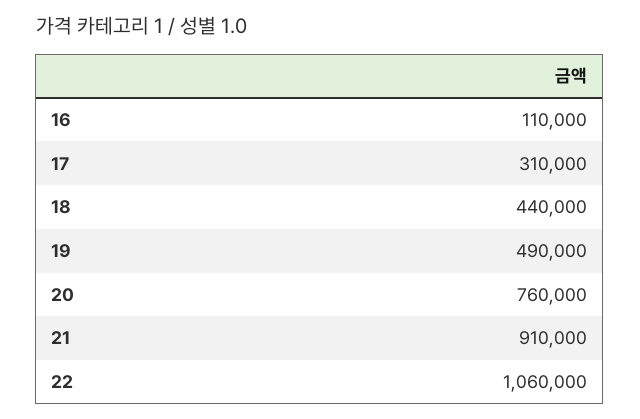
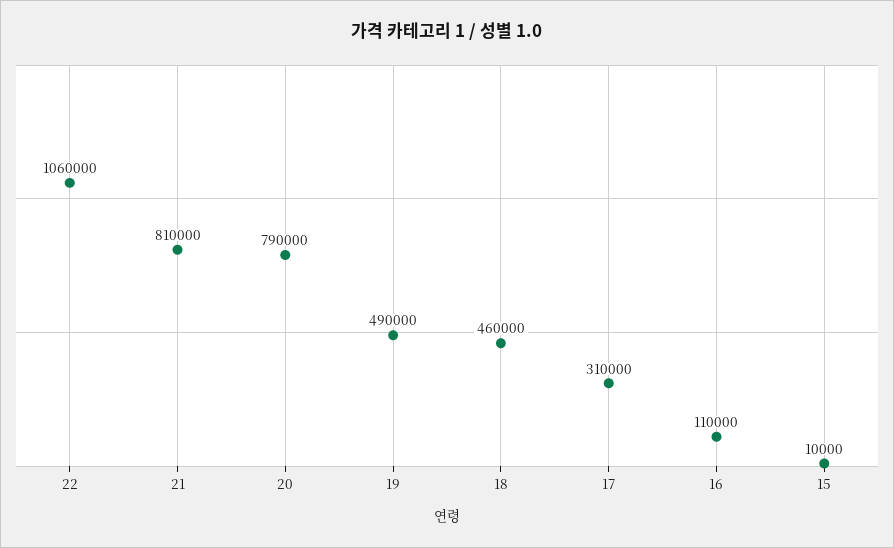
  {
    "16": 110000,
    "17": 310000,
-   "18": 440000,
+   "18": 460000,
    "19": 490000,
-   "20": 760000,
+   "20": 790000,
-   "21": 910000,
+   "21": 810000,
-   "22": 1060000
+   "22": 1060000,
+   "15": 10000
  }

